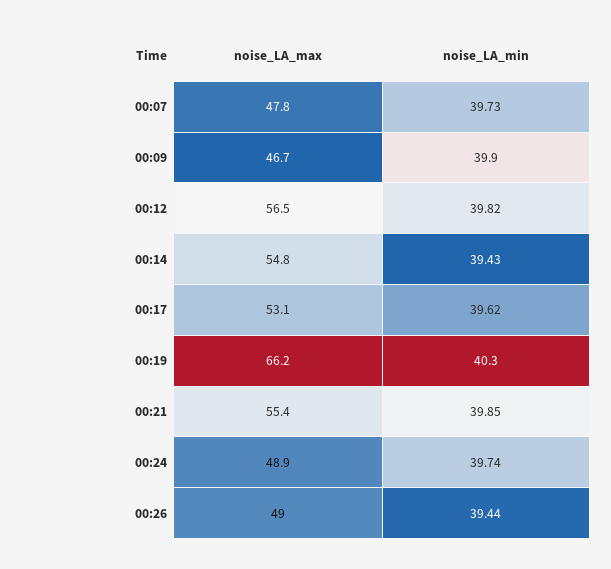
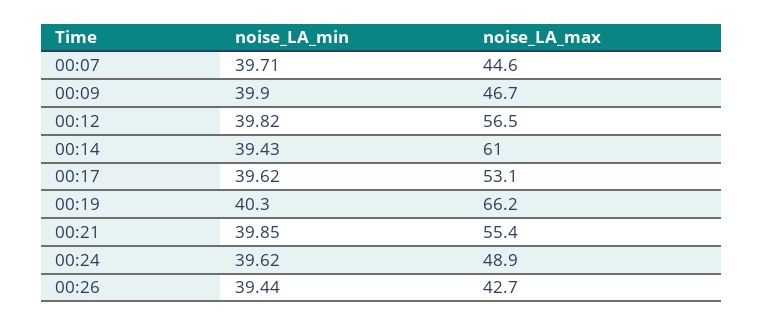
  {
    "noise_LA_max": {
-     "00:07": 47.8,
+     "00:07": 44.6,
      "00:09": 46.7,
      "00:12": 56.5,
-     "00:14": 54.8,
+     "00:14": 61,
      "00:17": 53.1,
      "00:19": 66.2,
      "00:21": 55.4,
      "00:24": 48.9,
-     "00:26": 49
+     "00:26": 42.7
    },
    "noise_LA_min": {
-     "00:07": 39.73,
+     "00:07": 39.71,
      "00:09": 39.9,
      "00:12": 39.82,
      "00:14": 39.43,
      "00:17": 39.62,
      "00:19": 40.3,
      "00:21": 39.85,
-     "00:24": 39.74,
+     "00:24": 39.62,
      "00:26": 39.44
    }
  }

